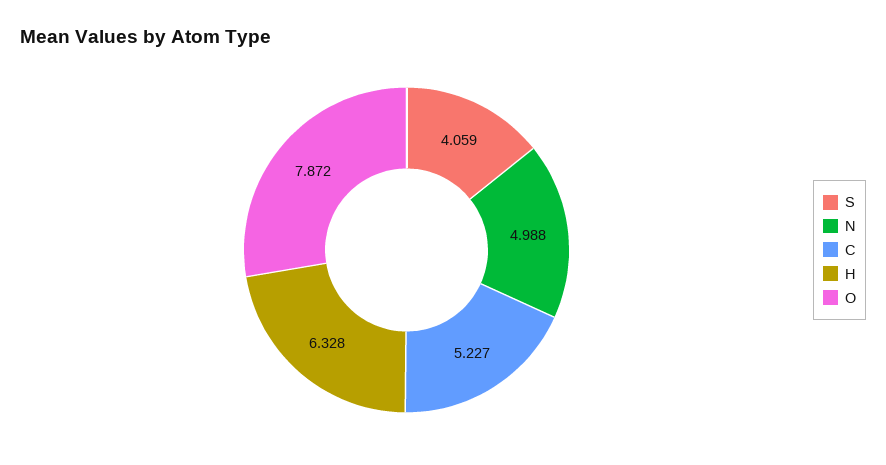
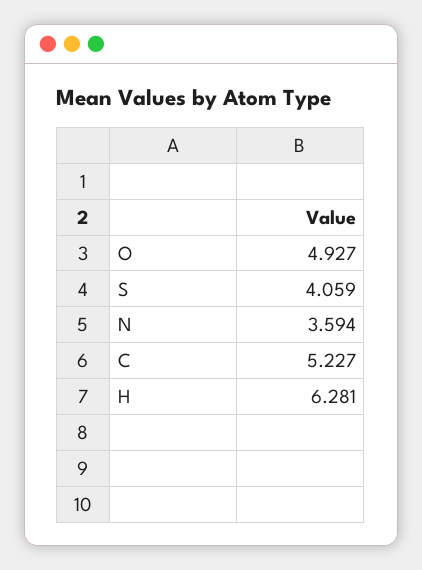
  {
    "S": 4.059,
-   "N": 4.988,
+   "N": 3.594,
    "C": 5.227,
-   "H": 6.328,
+   "H": 6.281,
-   "O": 7.872
+   "O": 4.927
  }

